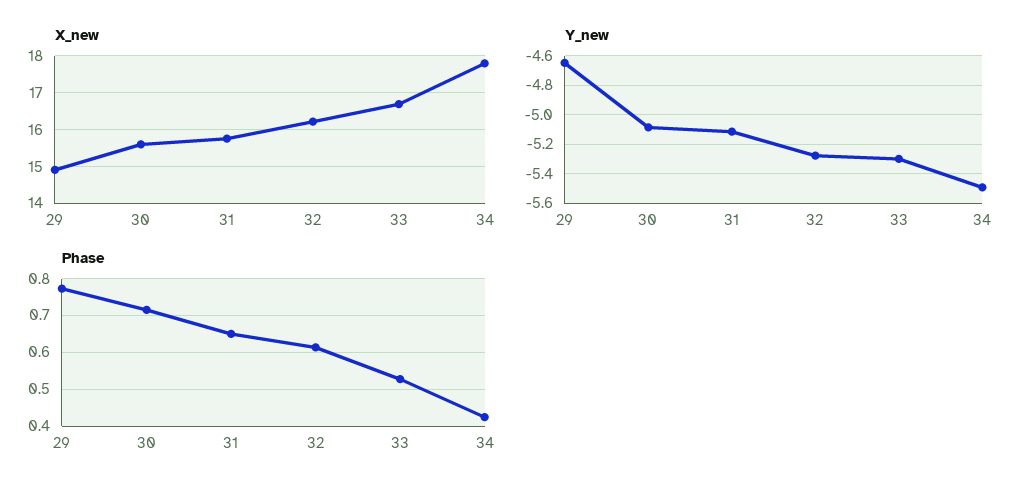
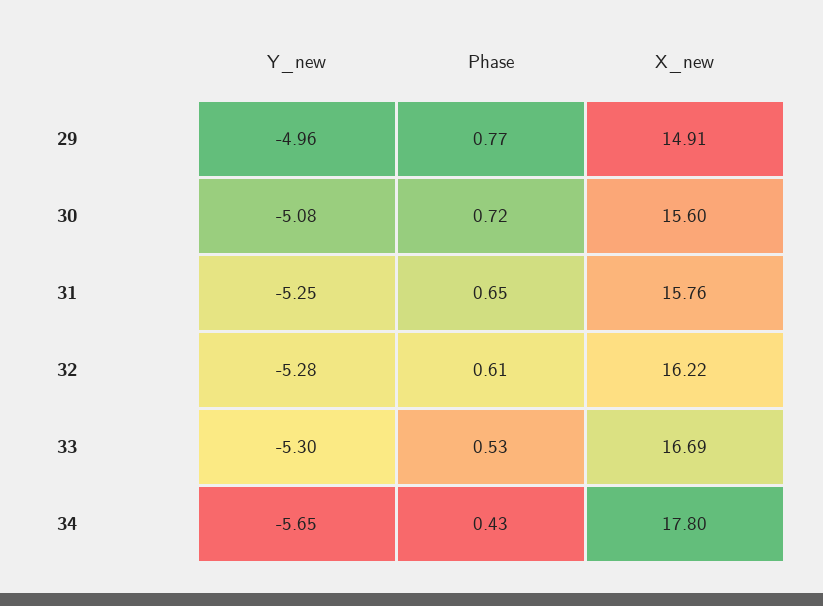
  {
    "X_new": {
      "29": 14.91,
      "30": 15.6,
      "31": 15.76,
      "32": 16.22,
      "33": 16.69,
      "34": 17.8
    },
    "Y_new": {
-     "29": -4.65,
+     "29": -4.96,
      "30": -5.08,
-     "31": -5.1,
+     "31": -5.25,
      "32": -5.28,
      "33": -5.3,
-     "34": -5.5
+     "34": -5.65
    },
    "Phase": {
      "29": 0.77,
      "30": 0.72,
      "31": 0.65,
      "32": 0.61,
      "33": 0.53,
      "34": 0.43
    }
  }

